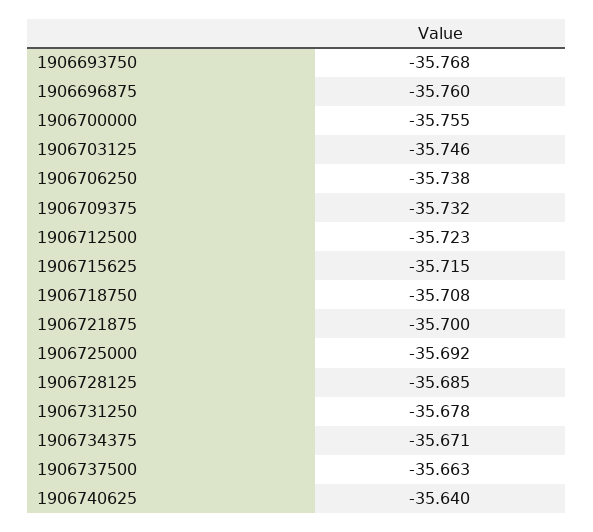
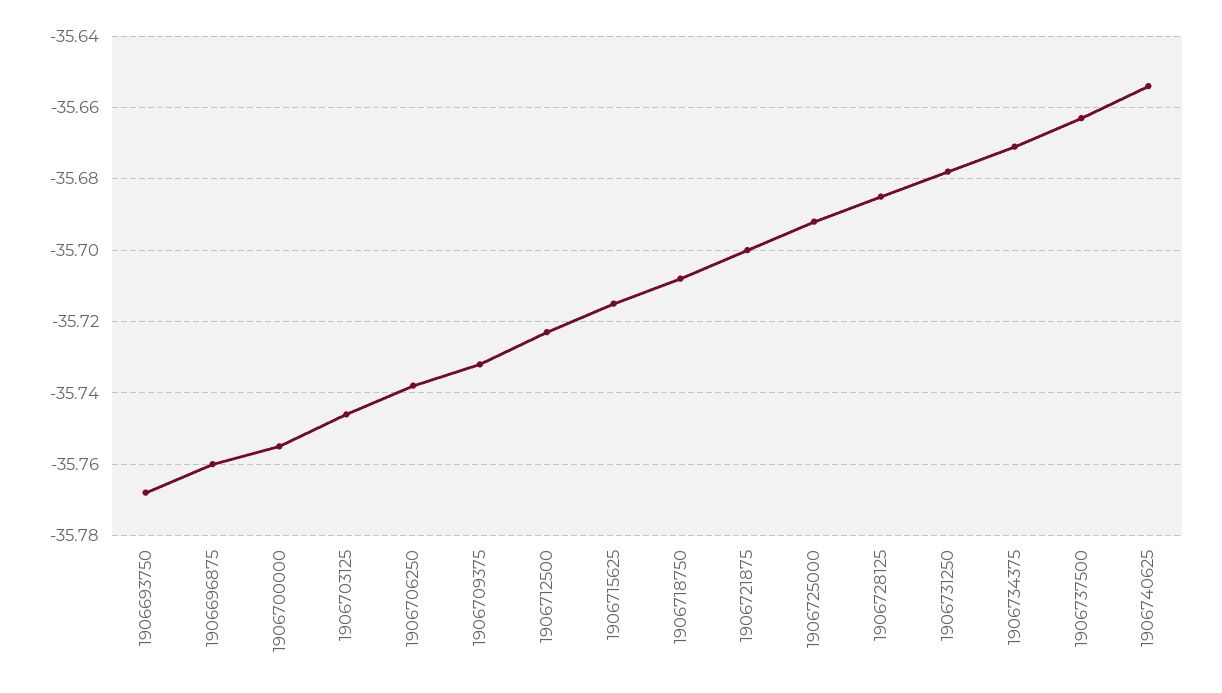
  {
    "1906693750": -35.768,
    "1906696875": -35.76,
    "1906700000": -35.755,
    "1906703125": -35.746,
    "1906706250": -35.738,
    "1906709375": -35.732,
    "1906712500": -35.723,
    "1906715625": -35.715,
    "1906718750": -35.708,
    "1906721875": -35.7,
    "1906725000": -35.692,
    "1906728125": -35.685,
    "1906731250": -35.678,
    "1906734375": -35.671,
    "1906737500": -35.663,
-   "1906740625": -35.64
+   "1906740625": -35.655
  }

